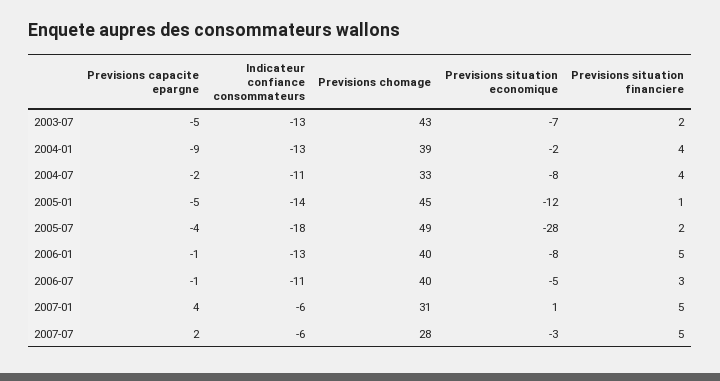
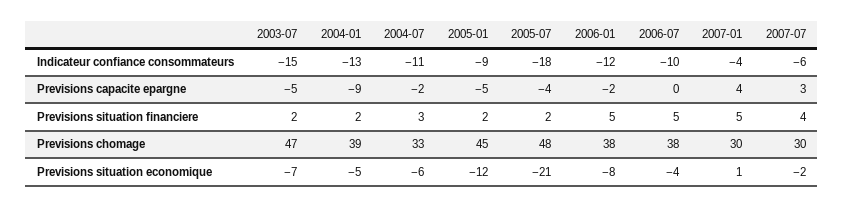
  {
    "Previsions capacite epargne": {
      "2003-07": -5,
      "2004-01": -9,
      "2004-07": -2,
      "2005-01": -5,
      "2005-07": -4,
-     "2006-01": -1,
+     "2006-01": -2,
-     "2006-07": -1,
+     "2006-07": 0,
      "2007-01": 4,
-     "2007-07": 2
+     "2007-07": 3
    },
    "Indicateur confiance consommateurs": {
-     "2003-07": -13,
+     "2003-07": -15,
      "2004-01": -13,
      "2004-07": -11,
-     "2005-01": -14,
+     "2005-01": -9,
      "2005-07": -18,
-     "2006-01": -13,
+     "2006-01": -12,
-     "2006-07": -11,
+     "2006-07": -10,
-     "2007-01": -6,
+     "2007-01": -4,
      "2007-07": -6
    },
    "Previsions chomage": {
-     "2003-07": 43,
+     "2003-07": 47,
      "2004-01": 39,
      "2004-07": 33,
      "2005-01": 45,
-     "2005-07": 49,
+     "2005-07": 48,
-     "2006-01": 40,
+     "2006-01": 38,
-     "2006-07": 40,
+     "2006-07": 38,
-     "2007-01": 31,
+     "2007-01": 30,
-     "2007-07": 28
+     "2007-07": 30
    },
    "Previsions situation economique": {
      "2003-07": -7,
-     "2004-01": -2,
+     "2004-01": -5,
-     "2004-07": -8,
+     "2004-07": -6,
      "2005-01": -12,
-     "2005-07": -28,
+     "2005-07": -21,
      "2006-01": -8,
-     "2006-07": -5,
+     "2006-07": -4,
      "2007-01": 1,
-     "2007-07": -3
+     "2007-07": -2
    },
    "Previsions situation financiere": {
      "2003-07": 2,
-     "2004-01": 4,
+     "2004-01": 2,
-     "2004-07": 4,
+     "2004-07": 3,
-     "2005-01": 1,
+     "2005-01": 2,
      "2005-07": 2,
      "2006-01": 5,
-     "2006-07": 3,
+     "2006-07": 5,
      "2007-01": 5,
-     "2007-07": 5
+     "2007-07": 4
    }
  }

